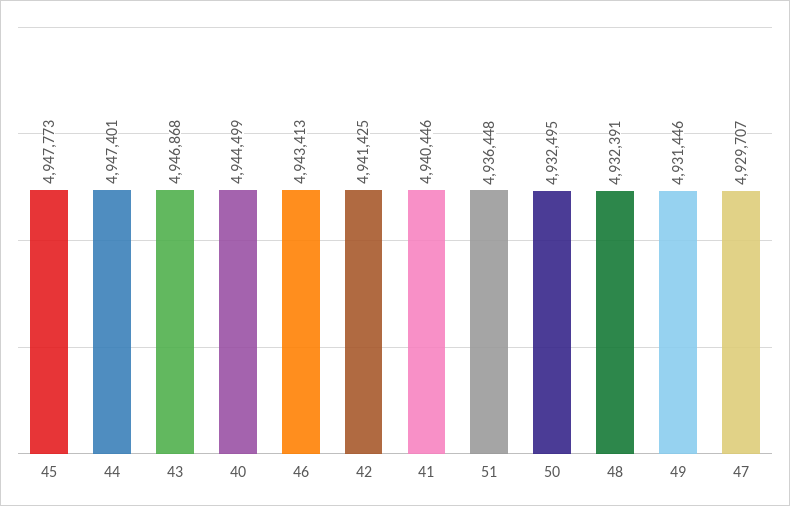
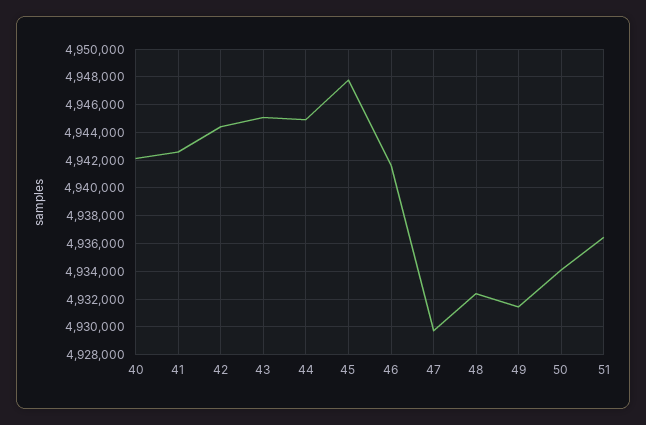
  {
    "45": 4947773,
-   "44": 4947401,
+   "44": 4945000,
-   "43": 4946868,
+   "43": 4945000,
-   "40": 4944499,
+   "40": 4942000,
-   "46": 4943413,
+   "46": 4941500,
-   "42": 4941425,
+   "42": 4944500,
-   "41": 4940446,
+   "41": 4942500,
    "51": 4936448,
-   "50": 4932495,
+   "50": 4934000,
    "48": 4932391,
    "49": 4931446,
    "47": 4929707
  }

